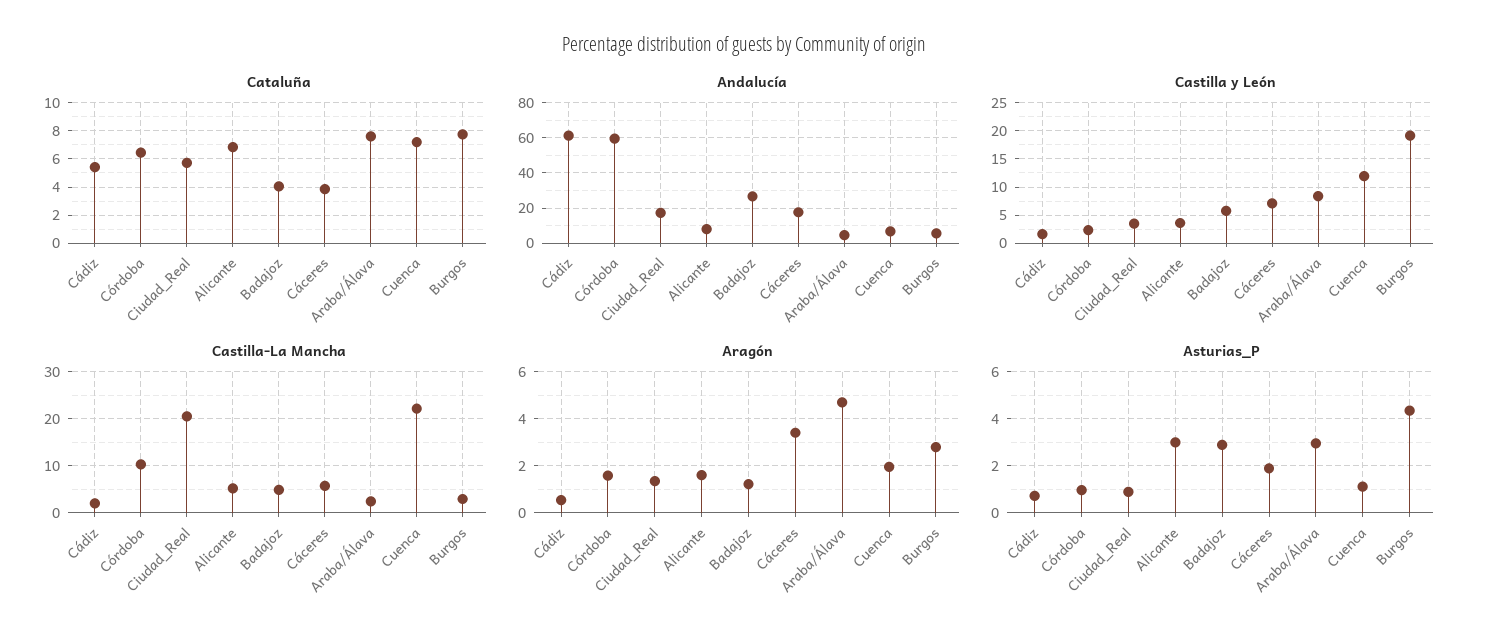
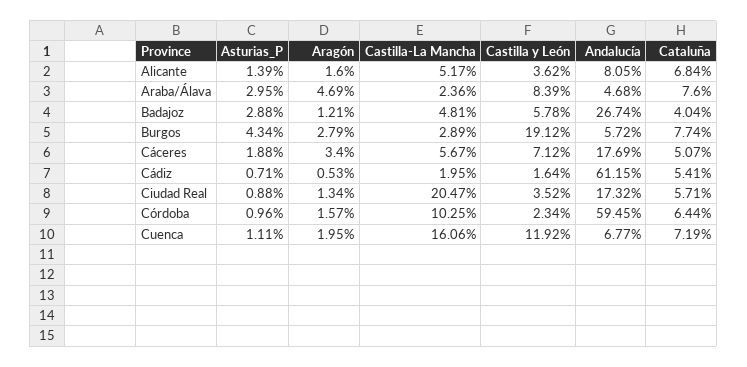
  {
    "Cataluña": {
      "Cádiz": 5.41,
      "Córdoba": 6.44,
      "Ciudad_Real": 5.71,
      "Alicante": 6.84,
      "Badajoz": 4.04,
-     "Cáceres": 4,
+     "Cáceres": 5.07,
      "Araba/Álava": 7.6,
      "Cuenca": 7.19,
      "Burgos": 7.74
    },
    "Andalucía": {
      "Cádiz": 61.15,
      "Córdoba": 59.45,
      "Ciudad_Real": 17.32,
      "Alicante": 8.05,
      "Badajoz": 26.74,
      "Cáceres": 17.69,
      "Araba/Álava": 4.68,
      "Cuenca": 6.77,
      "Burgos": 5.72
    },
    "Castilla y León": {
      "Cádiz": 1.64,
      "Córdoba": 2.34,
      "Ciudad_Real": 3.52,
      "Alicante": 3.62,
      "Badajoz": 5.78,
      "Cáceres": 7.12,
      "Araba/Álava": 8.39,
      "Cuenca": 11.92,
      "Burgos": 19.12
    },
    "Castilla-La Mancha": {
      "Cádiz": 1.95,
      "Córdoba": 10.25,
      "Ciudad_Real": 20.47,
      "Alicante": 5.17,
      "Badajoz": 4.81,
      "Cáceres": 5.67,
      "Araba/Álava": 2.36,
-     "Cuenca": 22,
+     "Cuenca": 16.06,
      "Burgos": 2.89
    },
    "Aragón": {
      "Cádiz": 0.53,
      "Córdoba": 1.57,
      "Ciudad_Real": 1.34,
      "Alicante": 1.6,
      "Badajoz": 1.21,
      "Cáceres": 3.4,
      "Araba/Álava": 4.69,
      "Cuenca": 1.95,
      "Burgos": 2.79
    },
    "Asturias_P": {
      "Cádiz": 0.71,
      "Córdoba": 0.96,
      "Ciudad_Real": 0.88,
-     "Alicante": 3,
+     "Alicante": 1.39,
      "Badajoz": 2.88,
      "Cáceres": 1.88,
      "Araba/Álava": 2.95,
      "Cuenca": 1.11,
      "Burgos": 4.34
    }
  }

